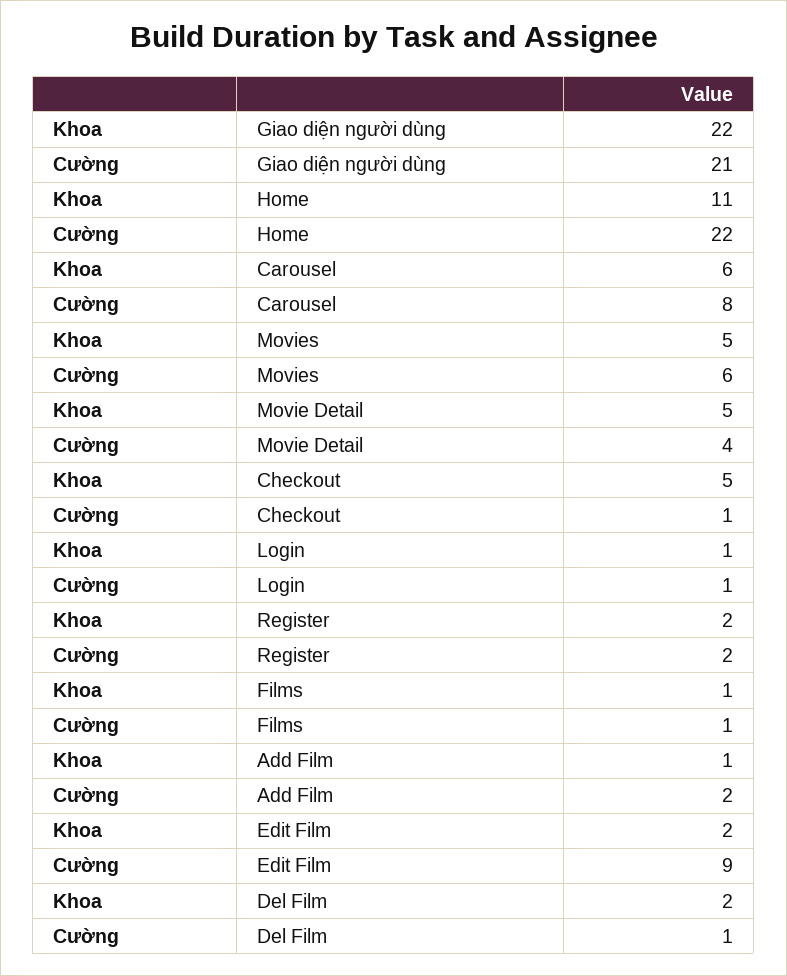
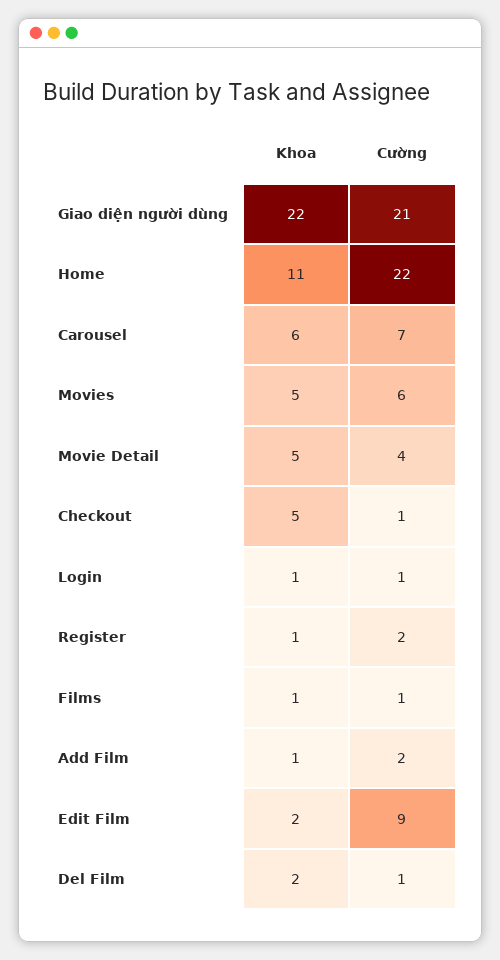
  {
    "Khoa": {
      "Giao diện người dùng": 22,
      "Home": 11,
      "Carousel": 6,
      "Movies": 5,
      "Movie Detail": 5,
      "Checkout": 5,
      "Login": 1,
-     "Register": 2,
+     "Register": 1,
      "Films": 1,
      "Add Film": 1,
      "Edit Film": 2,
      "Del Film": 2
    },
    "Cường": {
      "Giao diện người dùng": 21,
      "Home": 22,
-     "Carousel": 8,
+     "Carousel": 7,
      "Movies": 6,
      "Movie Detail": 4,
      "Checkout": 1,
      "Login": 1,
      "Register": 2,
      "Films": 1,
      "Add Film": 2,
      "Edit Film": 9,
      "Del Film": 1
    }
  }

